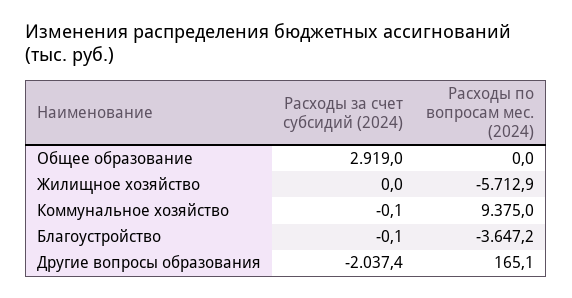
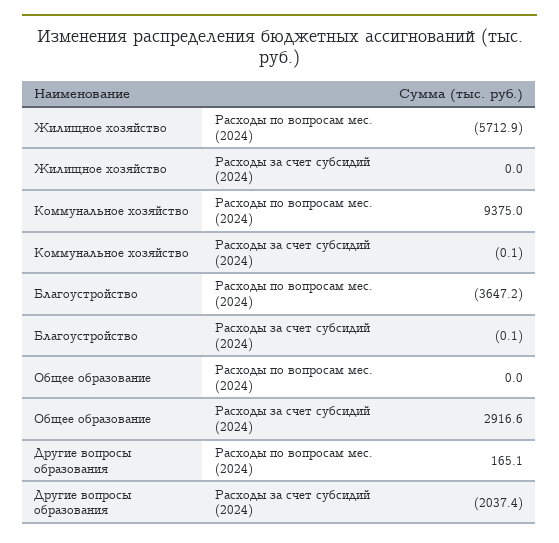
  {
    "Расходы за счет субсидий (2024)": {
-     "Общее образование": 2919,
+     "Общее образование": 2916.6,
      "Жилищное хозяйство": 0,
      "Коммунальное хозяйство": -0.1,
      "Благоустройство": -0.1,
      "Другие вопросы образования": -2037.4
    },
    "Расходы по вопросам мес. (2024)": {
      "Общее образование": 0,
      "Жилищное хозяйство": -5712.9,
      "Коммунальное хозяйство": 9375,
      "Благоустройство": -3647.2,
      "Другие вопросы образования": 165.1
    }
  }

